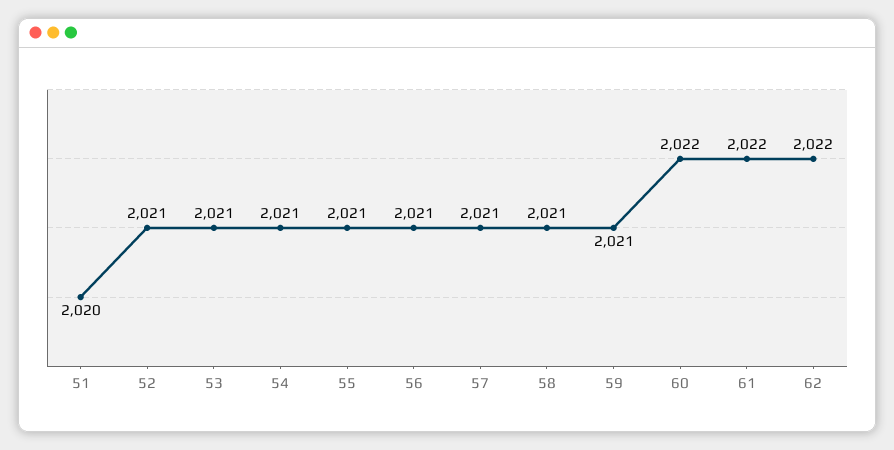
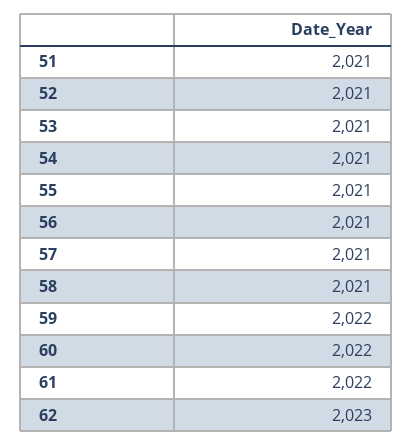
  {
-   "51": 2020,
+   "51": 2021,
    "52": 2021,
    "53": 2021,
    "54": 2021,
    "55": 2021,
    "56": 2021,
    "57": 2021,
    "58": 2021,
-   "59": 2021,
+   "59": 2022,
    "60": 2022,
    "61": 2022,
-   "62": 2022
+   "62": 2023
  }

